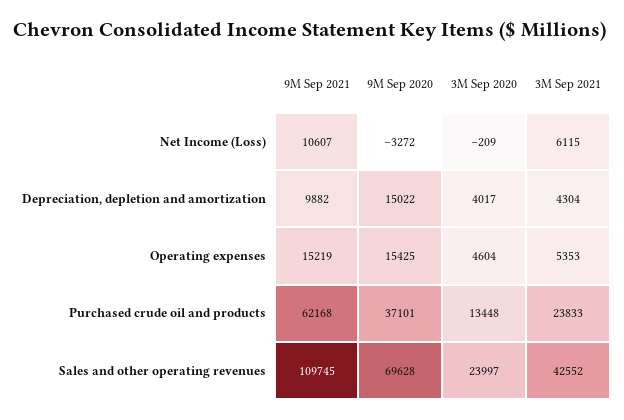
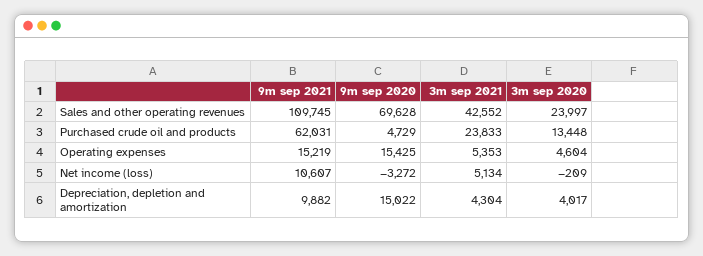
  {
    "9M Sep 2021": {
      "Net Income (Loss)": 10607,
      "Depreciation, depletion and amortization": 9882,
      "Operating expenses": 15219,
-     "Purchased crude oil and products": 62168,
+     "Purchased crude oil and products": 62031,
      "Sales and other operating revenues": 109745
    },
    "9M Sep 2020": {
      "Net Income (Loss)": -3272,
      "Depreciation, depletion and amortization": 15022,
      "Operating expenses": 15425,
-     "Purchased crude oil and products": 37101,
+     "Purchased crude oil and products": 4729,
      "Sales and other operating revenues": 69628
    },
    "3M Sep 2020": {
      "Net Income (Loss)": -209,
      "Depreciation, depletion and amortization": 4017,
      "Operating expenses": 4604,
      "Purchased crude oil and products": 13448,
      "Sales and other operating revenues": 23997
    },
    "3M Sep 2021": {
-     "Net Income (Loss)": 6115,
+     "Net Income (Loss)": 5134,
      "Depreciation, depletion and amortization": 4304,
      "Operating expenses": 5353,
      "Purchased crude oil and products": 23833,
      "Sales and other operating revenues": 42552
    }
  }

